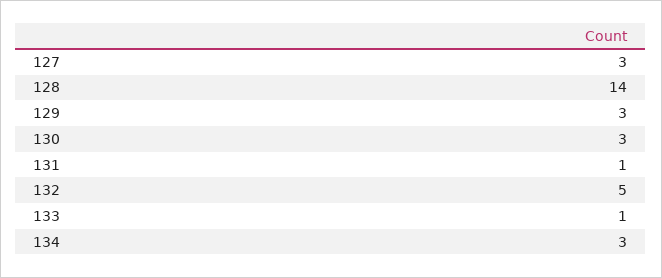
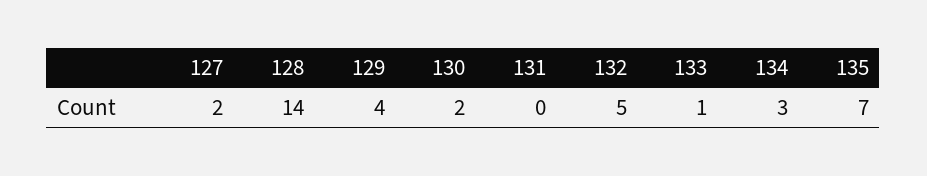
  {
-   "127": 3,
+   "127": 2,
    "128": 14,
-   "129": 3,
+   "129": 4,
-   "130": 3,
+   "130": 2,
-   "131": 1,
+   "131": 0,
    "132": 5,
    "133": 1,
-   "134": 3
+   "134": 3,
+   "135": 7
  }

